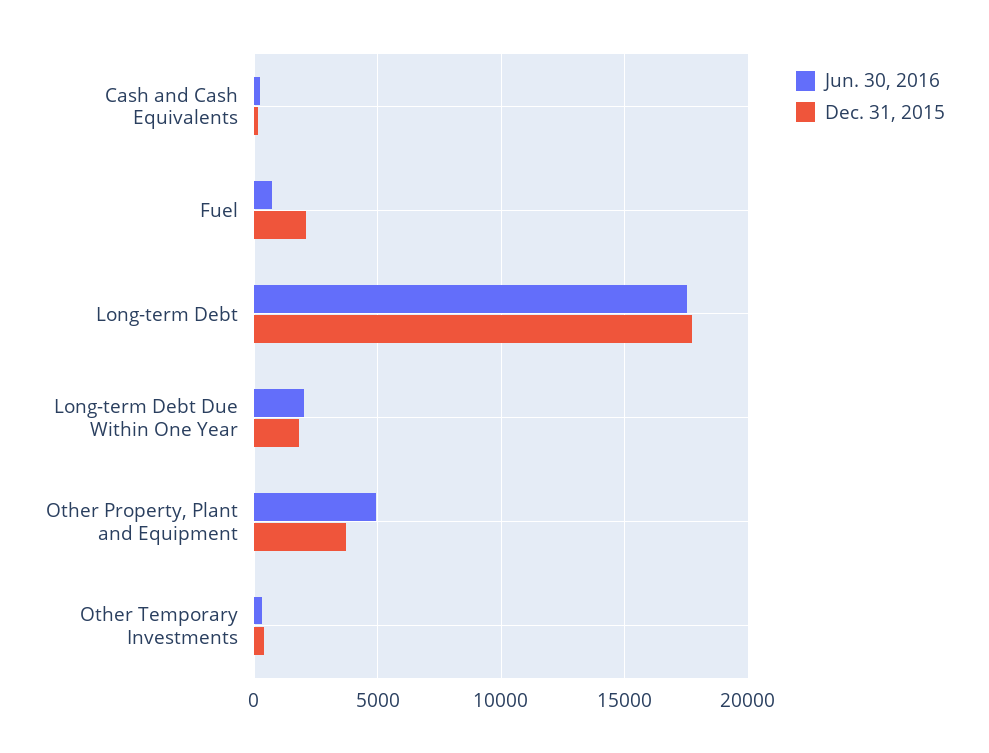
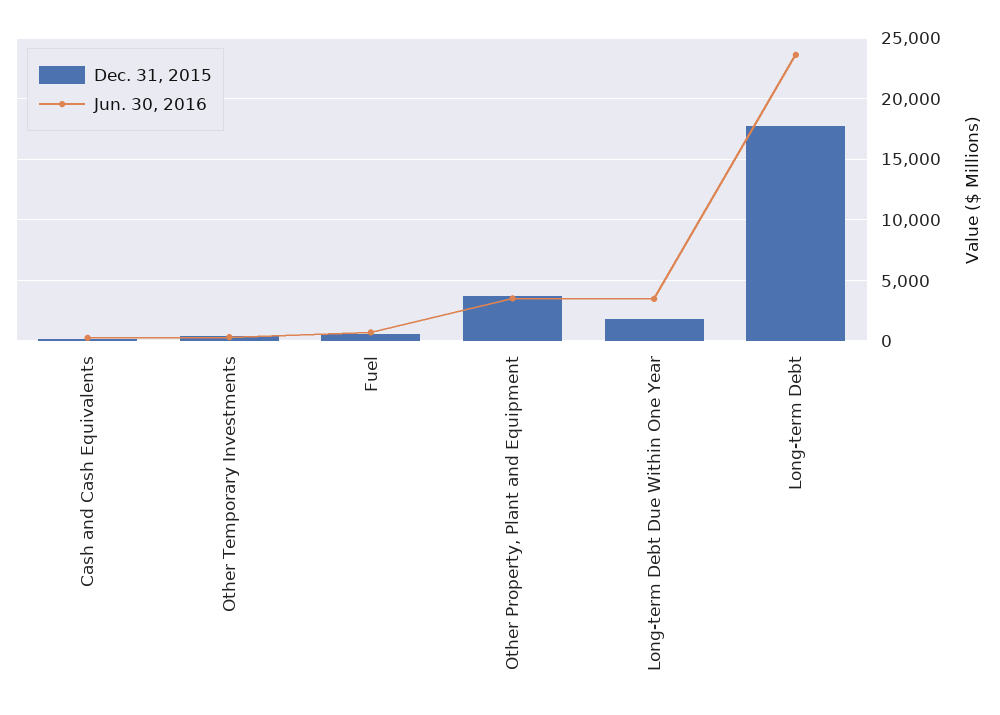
  {
    "Jun. 30, 2016": {
      "Cash and Cash Equivalents": 0,
      "Fuel": 500,
-     "Long-term Debt": 17500,
+     "Long-term Debt": 23500,
-     "Long-term Debt Due Within One Year": 2000,
+     "Long-term Debt Due Within One Year": 3500,
-     "Other Property, Plant and Equipment": 5000,
+     "Other Property, Plant and Equipment": 3500,
      "Other Temporary Investments": 500
    },
    "Dec. 31, 2015": {
      "Cash and Cash Equivalents": 0,
-     "Fuel": 2000,
+     "Fuel": 500,
      "Long-term Debt": 17500,
      "Long-term Debt Due Within One Year": 2000,
      "Other Property, Plant and Equipment": 3500,
      "Other Temporary Investments": 500
    }
  }

